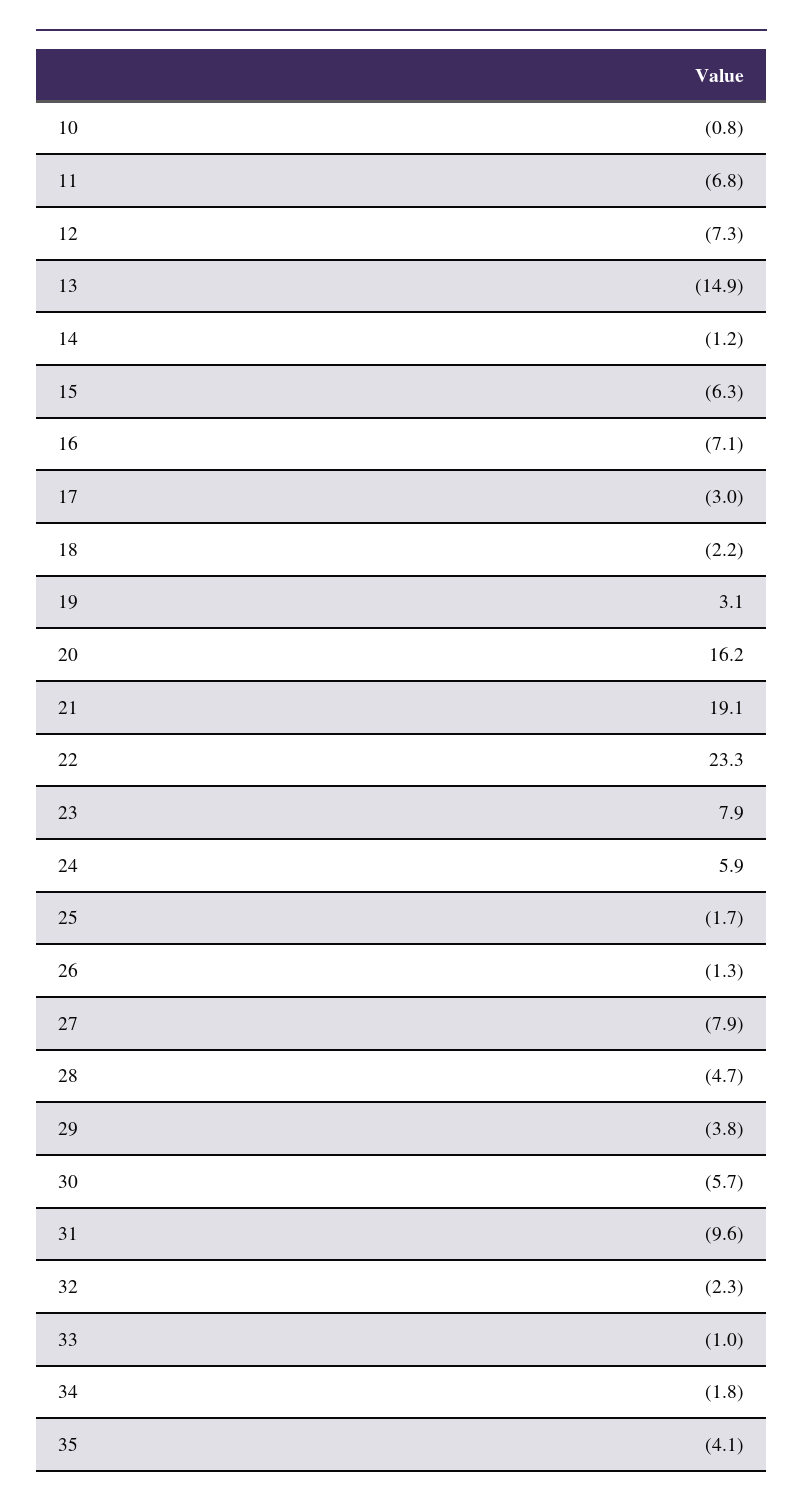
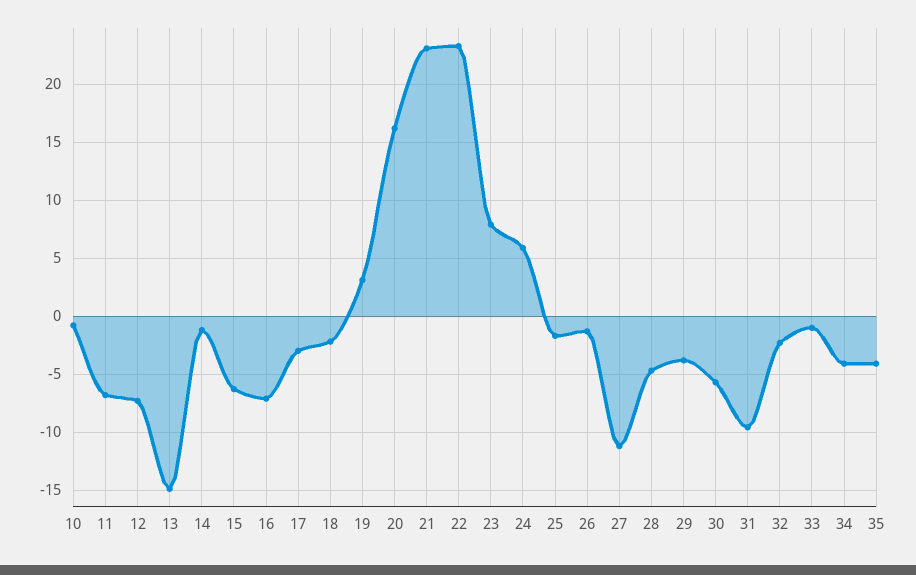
  {
    "10": -0.8,
    "11": -6.8,
    "12": -7.3,
    "13": -14.9,
    "14": -1.2,
    "15": -6.3,
    "16": -7.1,
    "17": -3,
    "18": -2.2,
    "19": 3.1,
    "20": 16.2,
-   "21": 19.1,
+   "21": 23,
    "22": 23.3,
    "23": 7.9,
    "24": 5.9,
    "25": -1.7,
    "26": -1.3,
-   "27": -7.9,
+   "27": -11,
    "28": -4.7,
    "29": -3.8,
    "30": -5.7,
    "31": -9.6,
    "32": -2.3,
    "33": -1,
-   "34": -1.8,
+   "34": -4,
    "35": -4.1
  }

